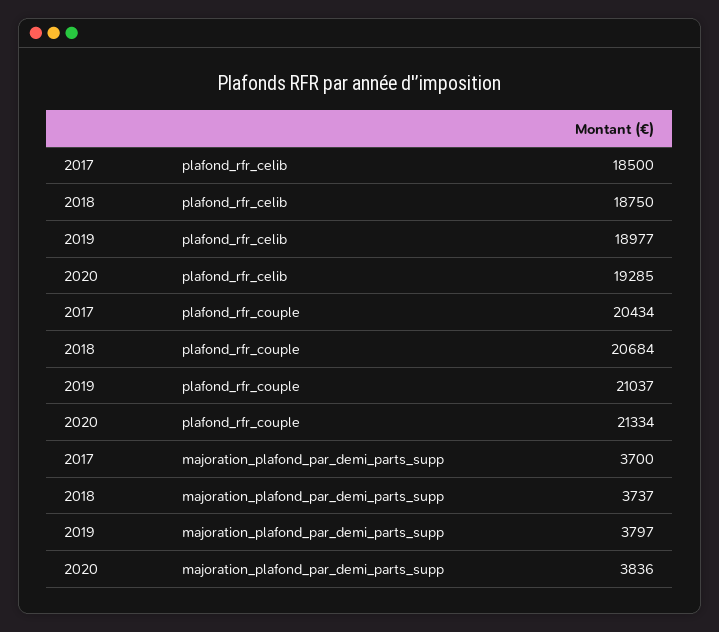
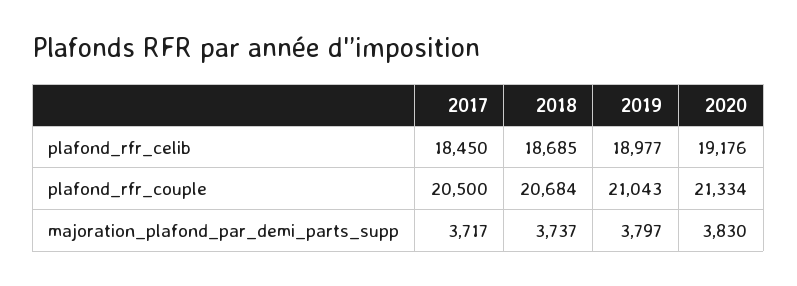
  {
    "2017": {
-     "plafond_rfr_celib": 18500,
+     "plafond_rfr_celib": 18450,
-     "plafond_rfr_couple": 20434,
+     "plafond_rfr_couple": 20500,
-     "majoration_plafond_par_demi_parts_supp": 3700
+     "majoration_plafond_par_demi_parts_supp": 3717
    },
    "2018": {
-     "plafond_rfr_celib": 18750,
+     "plafond_rfr_celib": 18685,
      "plafond_rfr_couple": 20684,
      "majoration_plafond_par_demi_parts_supp": 3737
    },
    "2019": {
      "plafond_rfr_celib": 18977,
-     "plafond_rfr_couple": 21037,
+     "plafond_rfr_couple": 21043,
      "majoration_plafond_par_demi_parts_supp": 3797
    },
    "2020": {
-     "plafond_rfr_celib": 19285,
+     "plafond_rfr_celib": 19176,
      "plafond_rfr_couple": 21334,
-     "majoration_plafond_par_demi_parts_supp": 3836
+     "majoration_plafond_par_demi_parts_supp": 3830
    }
  }

